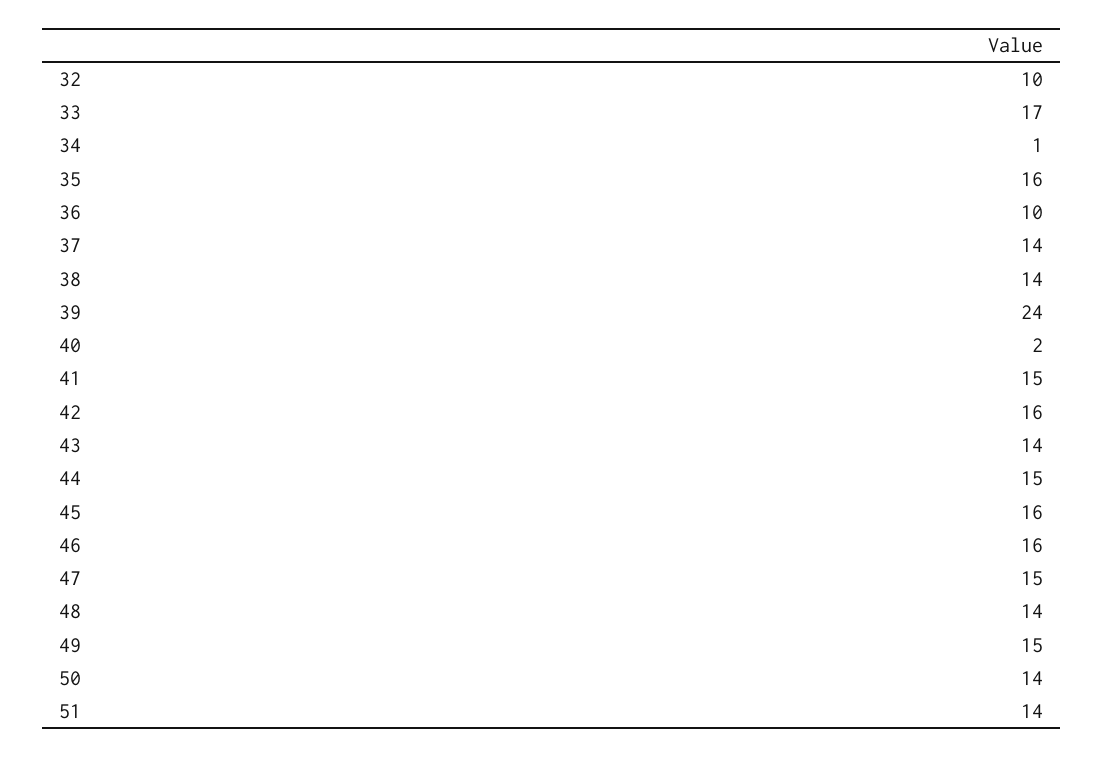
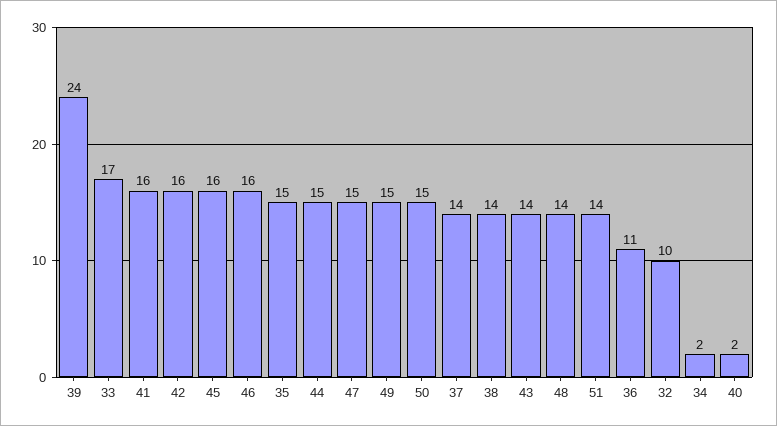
  {
    "32": 10,
    "33": 17,
-   "34": 1,
+   "34": 2,
-   "35": 16,
+   "35": 15,
-   "36": 10,
+   "36": 11,
    "37": 14,
    "38": 14,
    "39": 24,
    "40": 2,
-   "41": 15,
+   "41": 16,
    "42": 16,
    "43": 14,
    "44": 15,
    "45": 16,
    "46": 16,
    "47": 15,
    "48": 14,
    "49": 15,
-   "50": 14,
+   "50": 15,
    "51": 14
  }

